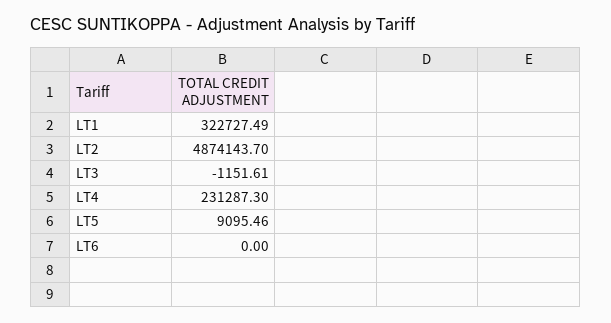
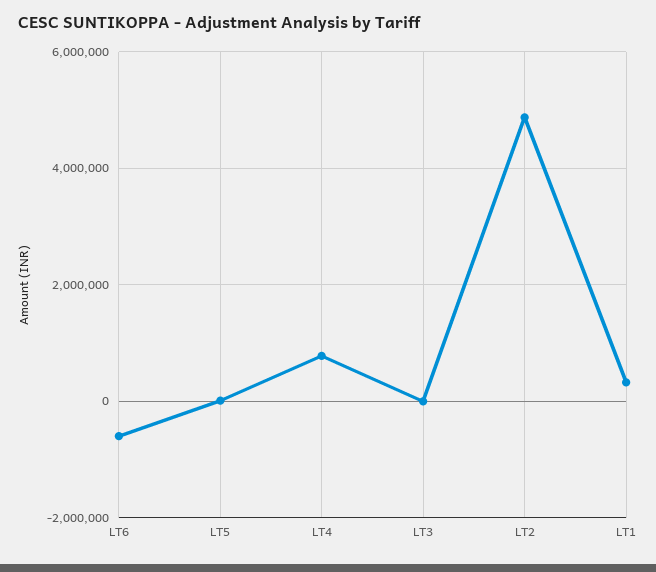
  {
    "LT1": 322727.49,
    "LT2": 4874143.7,
    "LT3": -1151.61,
-   "LT4": 231287.3,
+   "LT4": 800000,
    "LT5": 9095.46,
-   "LT6": 0
+   "LT6": -600000
  }

